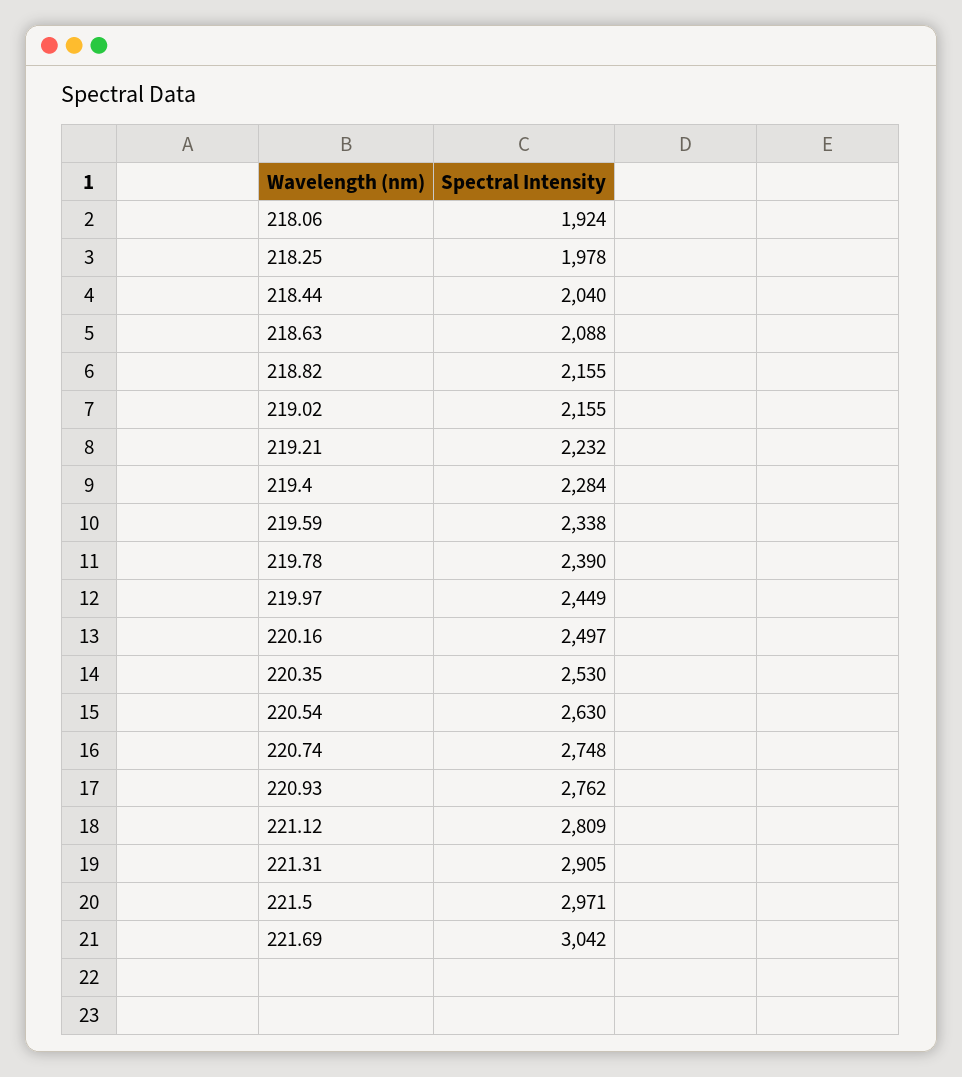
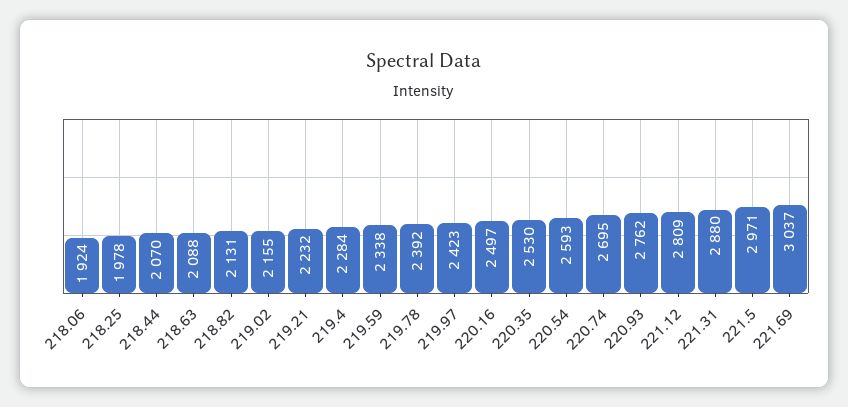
  {
    "218.06": 1924,
    "218.25": 1978,
-   "218.44": 2040,
+   "218.44": 2070,
    "218.63": 2088,
-   "218.82": 2155,
+   "218.82": 2131,
    "219.02": 2155,
    "219.21": 2232,
    "219.4": 2284,
    "219.59": 2338,
-   "219.78": 2390,
+   "219.78": 2392,
-   "219.97": 2449,
+   "219.97": 2423,
    "220.16": 2497,
    "220.35": 2530,
-   "220.54": 2630,
+   "220.54": 2593,
-   "220.74": 2748,
+   "220.74": 2695,
    "220.93": 2762,
    "221.12": 2809,
-   "221.31": 2905,
+   "221.31": 2880,
    "221.5": 2971,
-   "221.69": 3042
+   "221.69": 3037
  }

